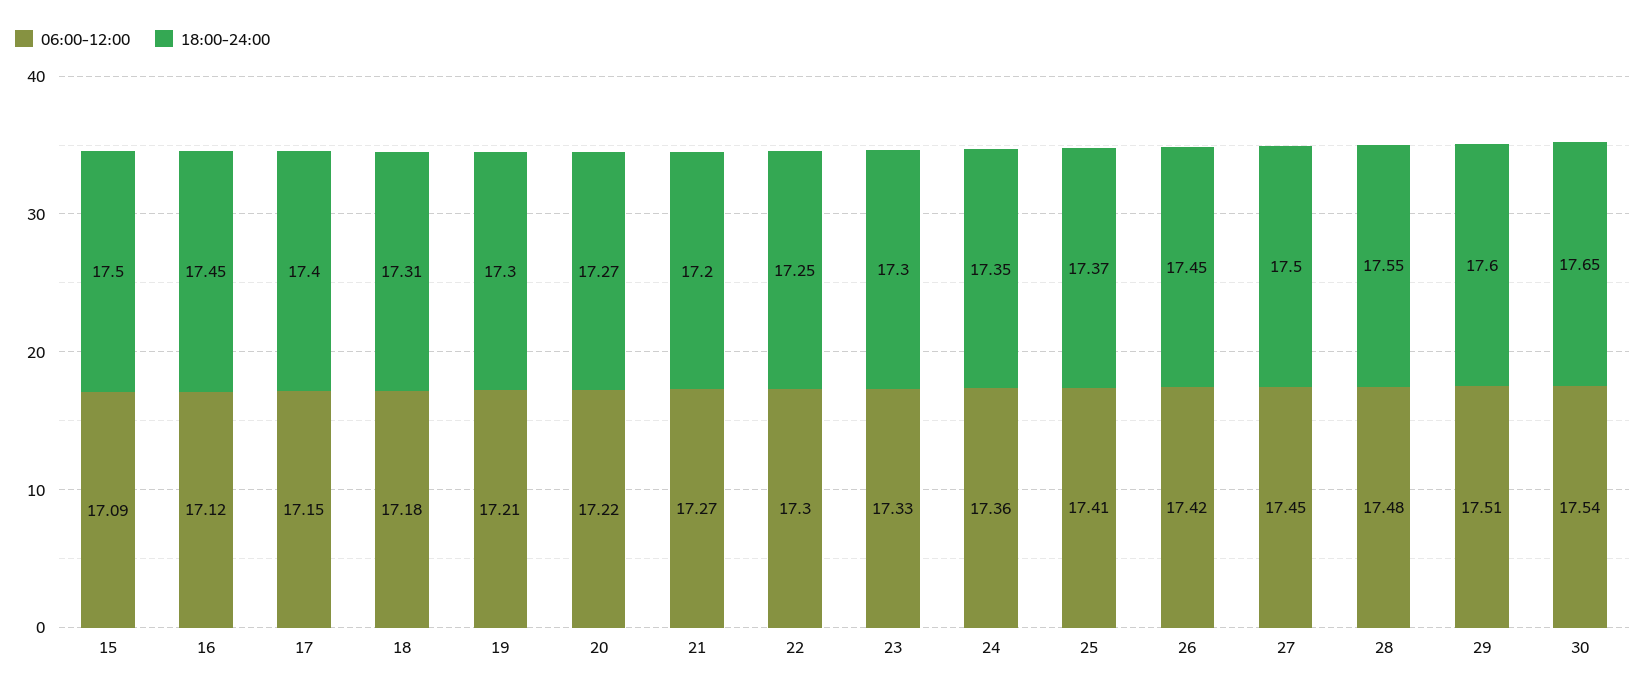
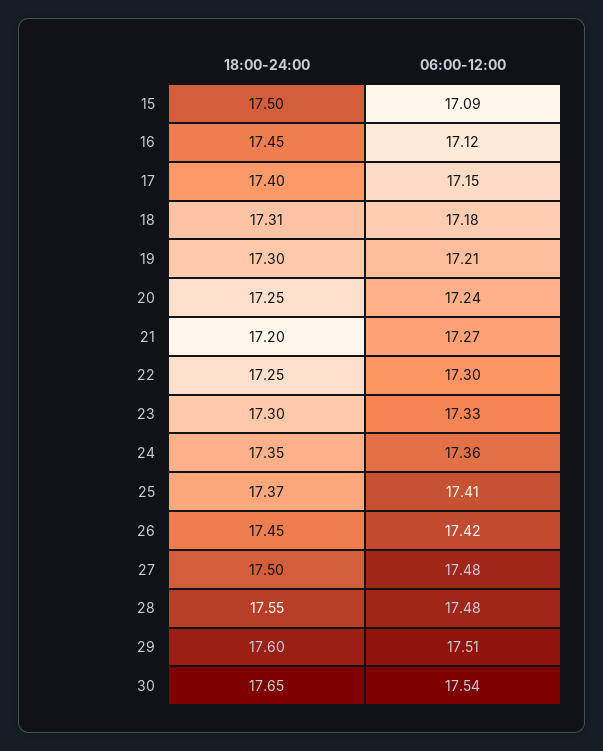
  {
    "06:00-12:00": {
      "15": 17.09,
      "16": 17.12,
      "17": 17.15,
      "18": 17.18,
      "19": 17.21,
-     "20": 17.22,
+     "20": 17.24,
      "21": 17.27,
      "22": 17.3,
      "23": 17.33,
      "24": 17.36,
      "25": 17.41,
      "26": 17.42,
-     "27": 17.45,
+     "27": 17.48,
      "28": 17.48,
      "29": 17.51,
      "30": 17.54
    },
    "18:00-24:00": {
      "15": 17.5,
      "16": 17.45,
      "17": 17.4,
      "18": 17.31,
      "19": 17.3,
-     "20": 17.27,
+     "20": 17.25,
      "21": 17.2,
      "22": 17.25,
      "23": 17.3,
      "24": 17.35,
      "25": 17.37,
      "26": 17.45,
      "27": 17.5,
      "28": 17.55,
      "29": 17.6,
      "30": 17.65
    }
  }

